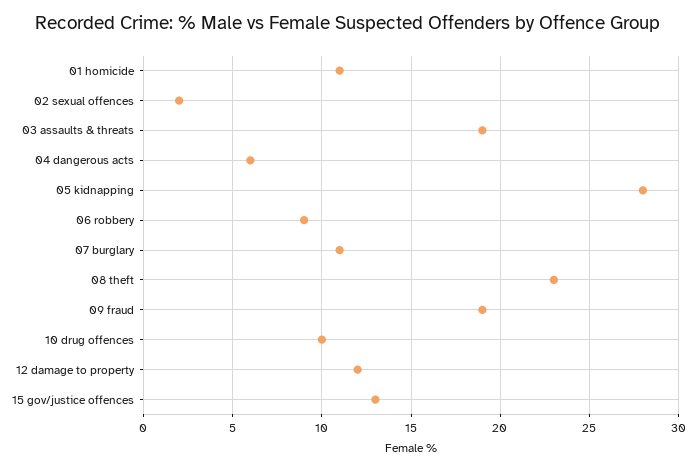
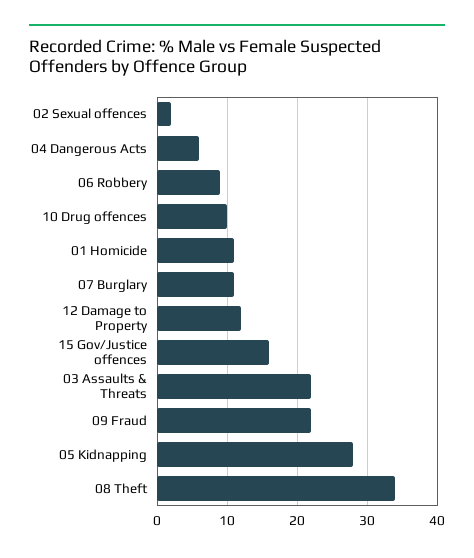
  {
    "01 homicide": 11,
    "02 sexual offences": 2,
-   "03 assaults & threats": 19,
+   "03 assaults & threats": 22,
    "04 dangerous acts": 6,
    "05 kidnapping": 28,
    "06 robbery": 9,
    "07 burglary": 11,
-   "08 theft": 23,
+   "08 theft": 34,
-   "09 fraud": 19,
+   "09 fraud": 22,
    "10 drug offences": 10,
    "12 damage to property": 12,
-   "15 gov/justice offences": 13
+   "15 gov/justice offences": 16
  }

